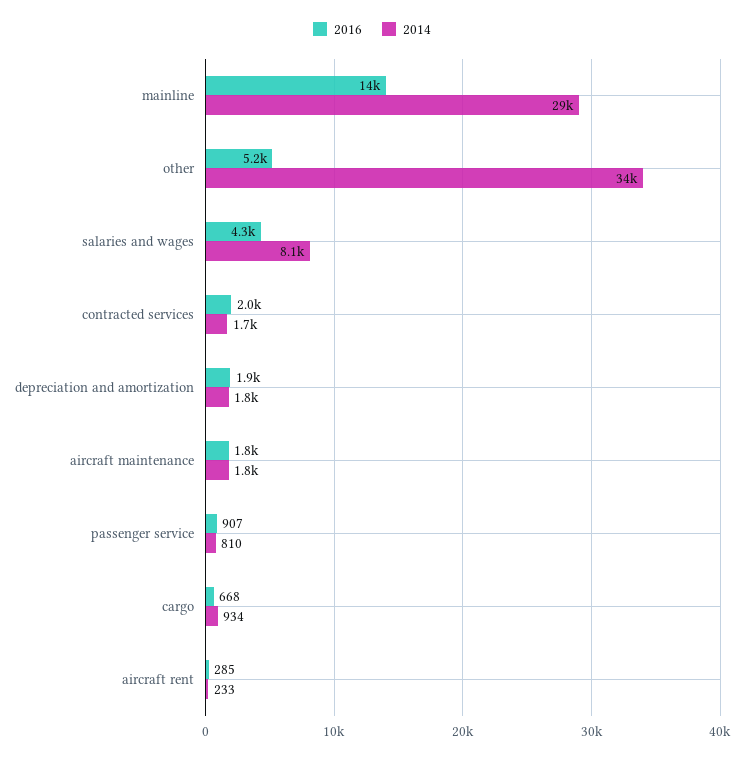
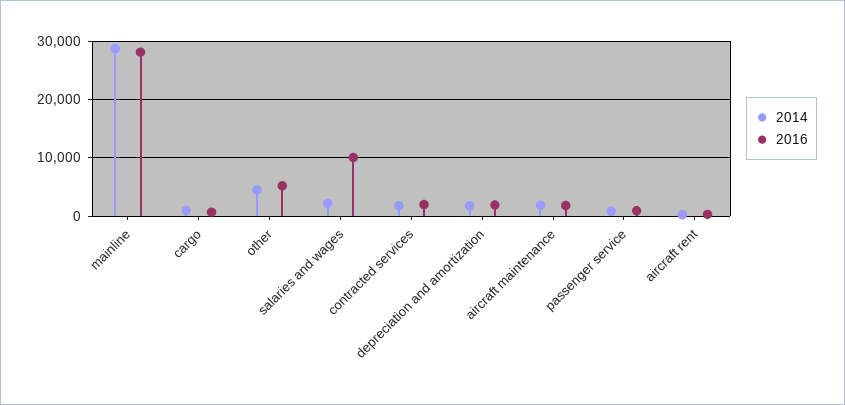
  {
    "2016": {
-     "mainline": 14000,
+     "mainline": 28000,
      "other": 5200,
-     "salaries and wages": 4300,
+     "salaries and wages": 10000,
      "contracted services": 2000,
      "depreciation and amortization": 1900,
      "aircraft maintenance": 1800,
      "passenger service": 907,
      "cargo": 668,
      "aircraft rent": 285
    },
    "2014": {
      "mainline": 29000,
-     "other": 34000,
+     "other": 4000,
-     "salaries and wages": 8100,
+     "salaries and wages": 2000,
      "contracted services": 1700,
      "depreciation and amortization": 1800,
      "aircraft maintenance": 1800,
      "passenger service": 810,
      "cargo": 934,
      "aircraft rent": 233
    }
  }

